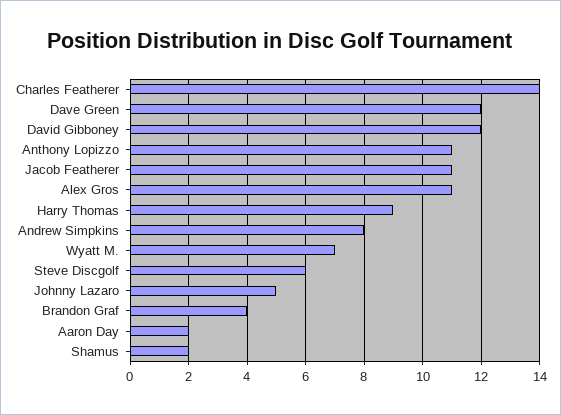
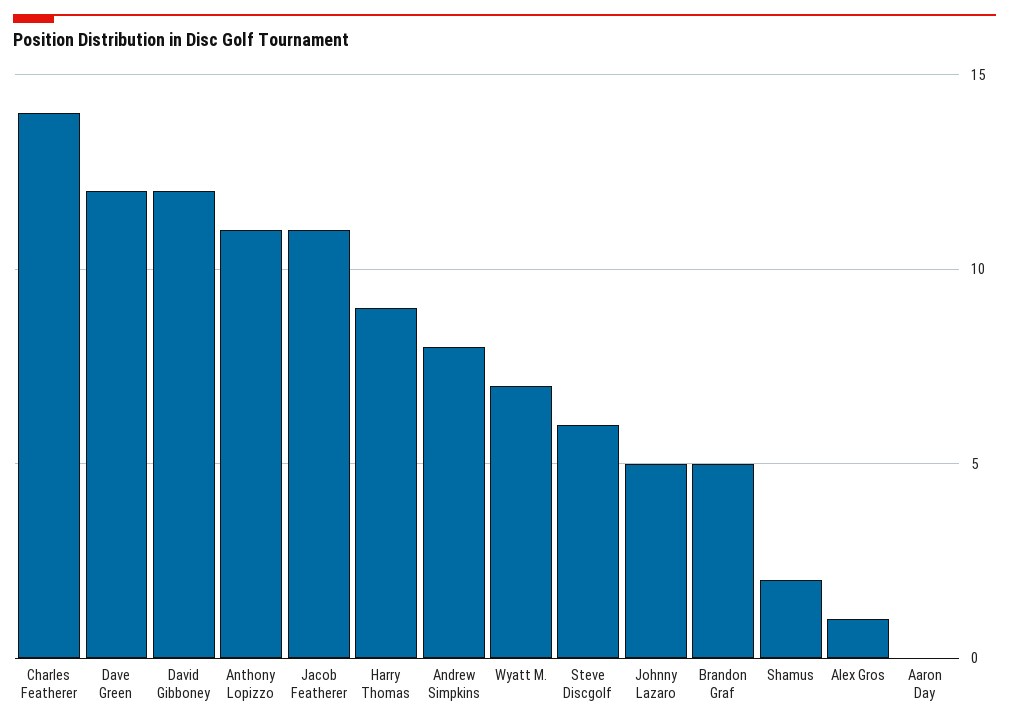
  {
    "Charles Featherer": 14,
    "Dave Green": 12,
    "David Gibboney": 12,
    "Anthony Lopizzo": 11,
    "Jacob Featherer": 11,
-   "Alex Gros": 11,
+   "Alex Gros": 1,
    "Harry Thomas": 9,
    "Andrew Simpkins": 8,
    "Wyatt M.": 7,
    "Steve Discgolf": 6,
    "Johnny Lazaro": 5,
-   "Brandon Graf": 4,
+   "Brandon Graf": 5,
-   "Aaron Day": 2,
+   "Aaron Day": 0,
    "Shamus": 2
  }

